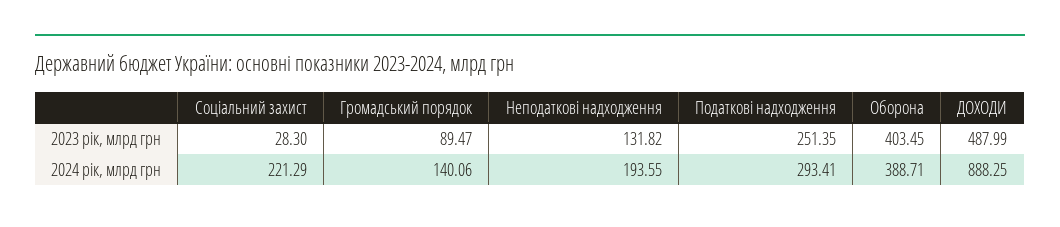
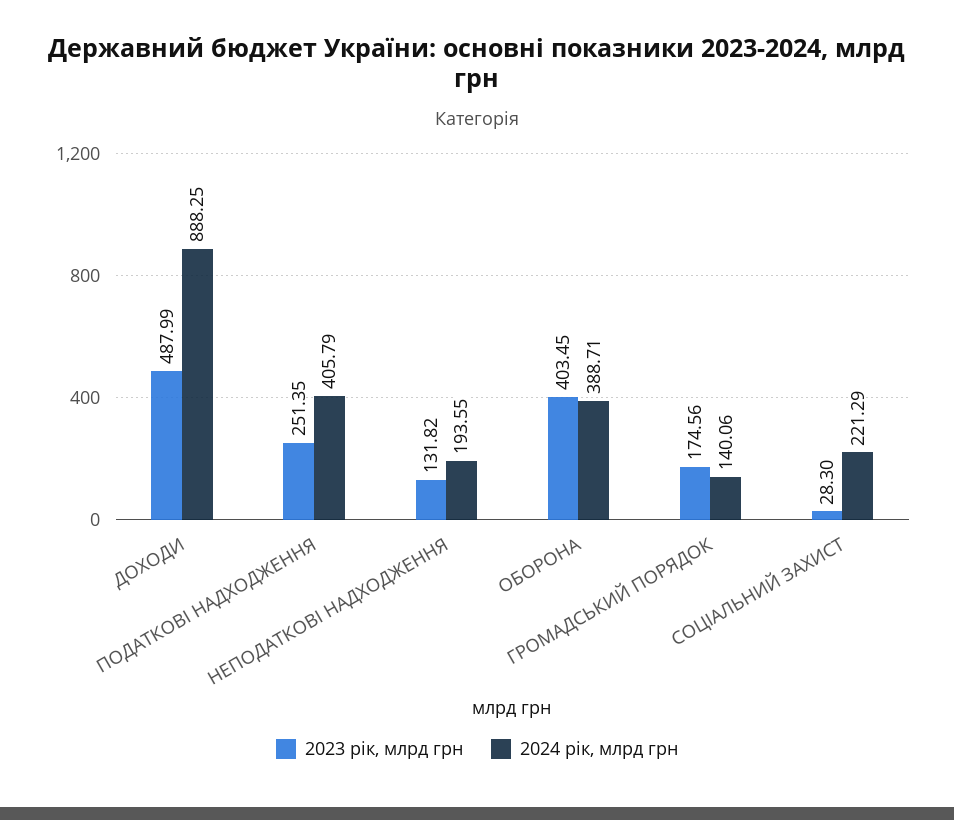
  {
    "2023 рік, млрд грн": {
      "Соціальний захист": 28.3,
-     "Громадський порядок": 89.47,
+     "Громадський порядок": 174.56,
      "Неподаткові надходження": 131.82,
      "Податкові надходження": 251.35,
      "Оборона": 403.45,
      "ДОХОДИ": 487.99
    },
    "2024 рік, млрд грн": {
      "Соціальний захист": 221.29,
      "Громадський порядок": 140.06,
      "Неподаткові надходження": 193.55,
-     "Податкові надходження": 293.41,
+     "Податкові надходження": 405.79,
      "Оборона": 388.71,
      "ДОХОДИ": 888.25
    }
  }

